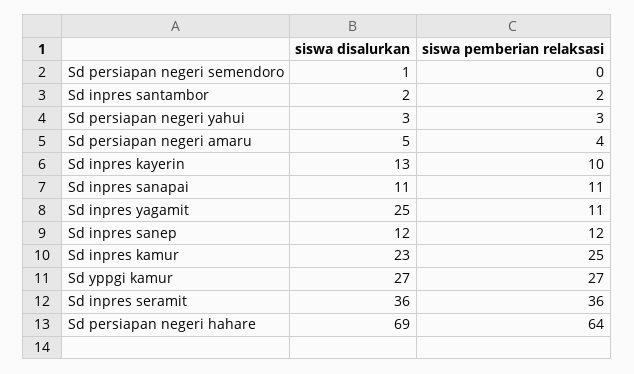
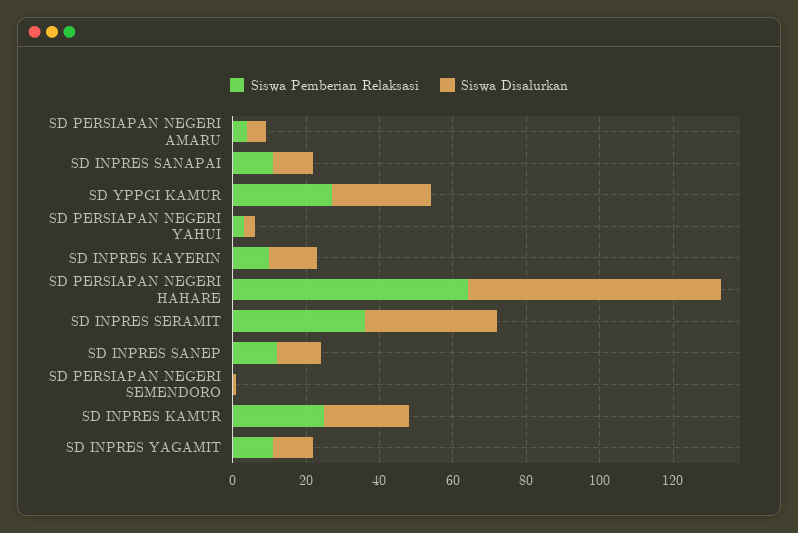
  {
    "siswa disalurkan": {
      "Sd persiapan negeri semendoro": 1,
-     "Sd inpres santambor": 2,
      "Sd persiapan negeri yahui": 3,
      "Sd persiapan negeri amaru": 5,
      "Sd inpres kayerin": 13,
      "Sd inpres sanapai": 11,
-     "Sd inpres yagamit": 25,
+     "Sd inpres yagamit": 10,
      "Sd inpres sanep": 12,
      "Sd inpres kamur": 23,
      "Sd yppgi kamur": 27,
      "Sd inpres seramit": 36,
      "Sd persiapan negeri hahare": 69
    },
    "siswa pemberian relaksasi": {
      "Sd persiapan negeri semendoro": 0,
-     "Sd inpres santambor": 2,
      "Sd persiapan negeri yahui": 3,
      "Sd persiapan negeri amaru": 4,
      "Sd inpres kayerin": 10,
      "Sd inpres sanapai": 11,
      "Sd inpres yagamit": 11,
      "Sd inpres sanep": 12,
      "Sd inpres kamur": 25,
      "Sd yppgi kamur": 27,
      "Sd inpres seramit": 36,
      "Sd persiapan negeri hahare": 64
    }
  }

